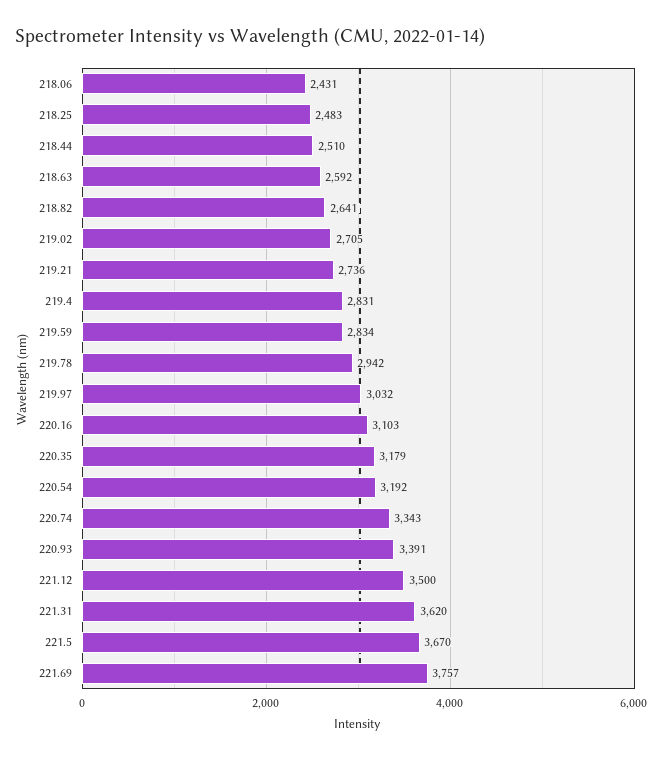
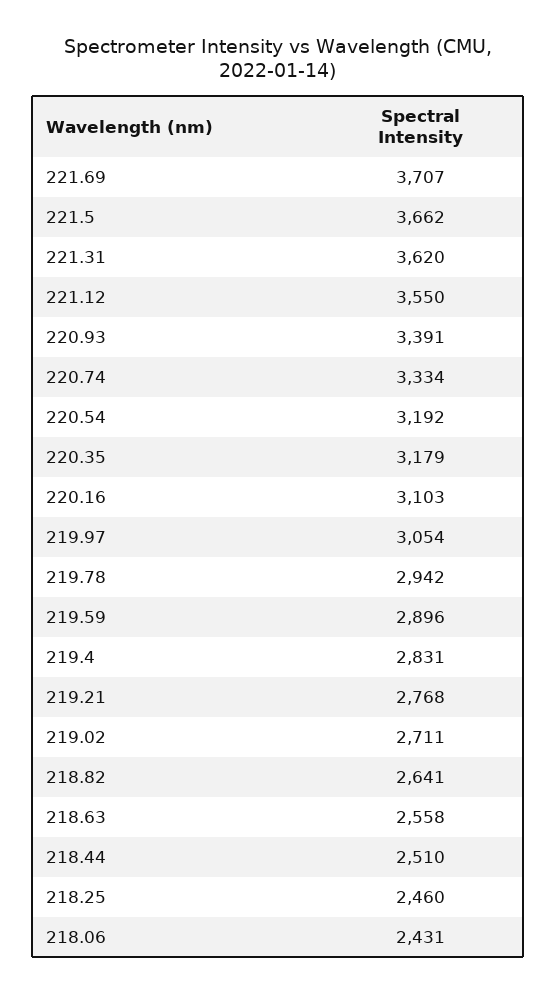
  {
    "218.06": 2431,
-   "218.25": 2483,
+   "218.25": 2460,
    "218.44": 2510,
-   "218.63": 2592,
+   "218.63": 2558,
    "218.82": 2641,
-   "219.02": 2705,
+   "219.02": 2711,
-   "219.21": 2736,
+   "219.21": 2768,
    "219.4": 2831,
-   "219.59": 2834,
+   "219.59": 2896,
    "219.78": 2942,
-   "219.97": 3032,
+   "219.97": 3054,
    "220.16": 3103,
    "220.35": 3179,
    "220.54": 3192,
-   "220.74": 3343,
+   "220.74": 3334,
    "220.93": 3391,
-   "221.12": 3500,
+   "221.12": 3550,
    "221.31": 3620,
-   "221.5": 3670,
+   "221.5": 3662,
-   "221.69": 3757
+   "221.69": 3707
  }

